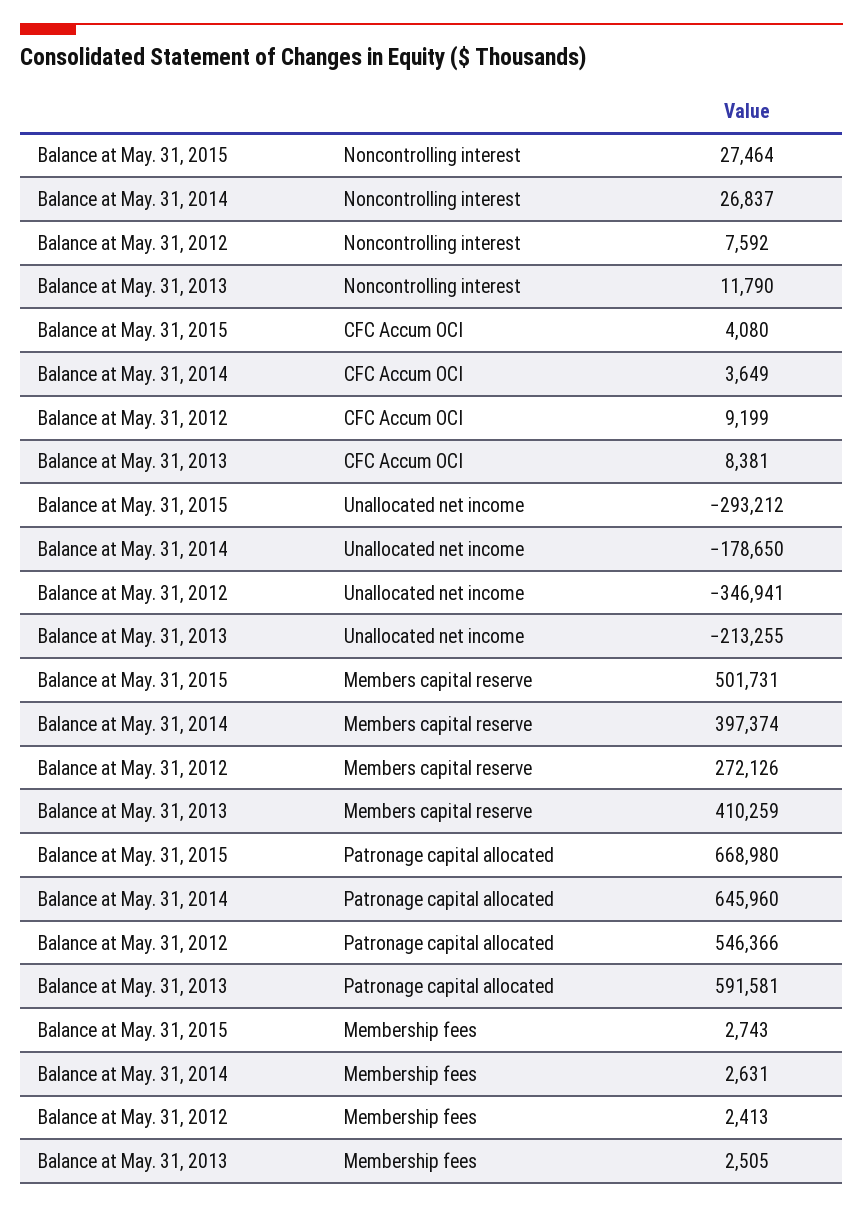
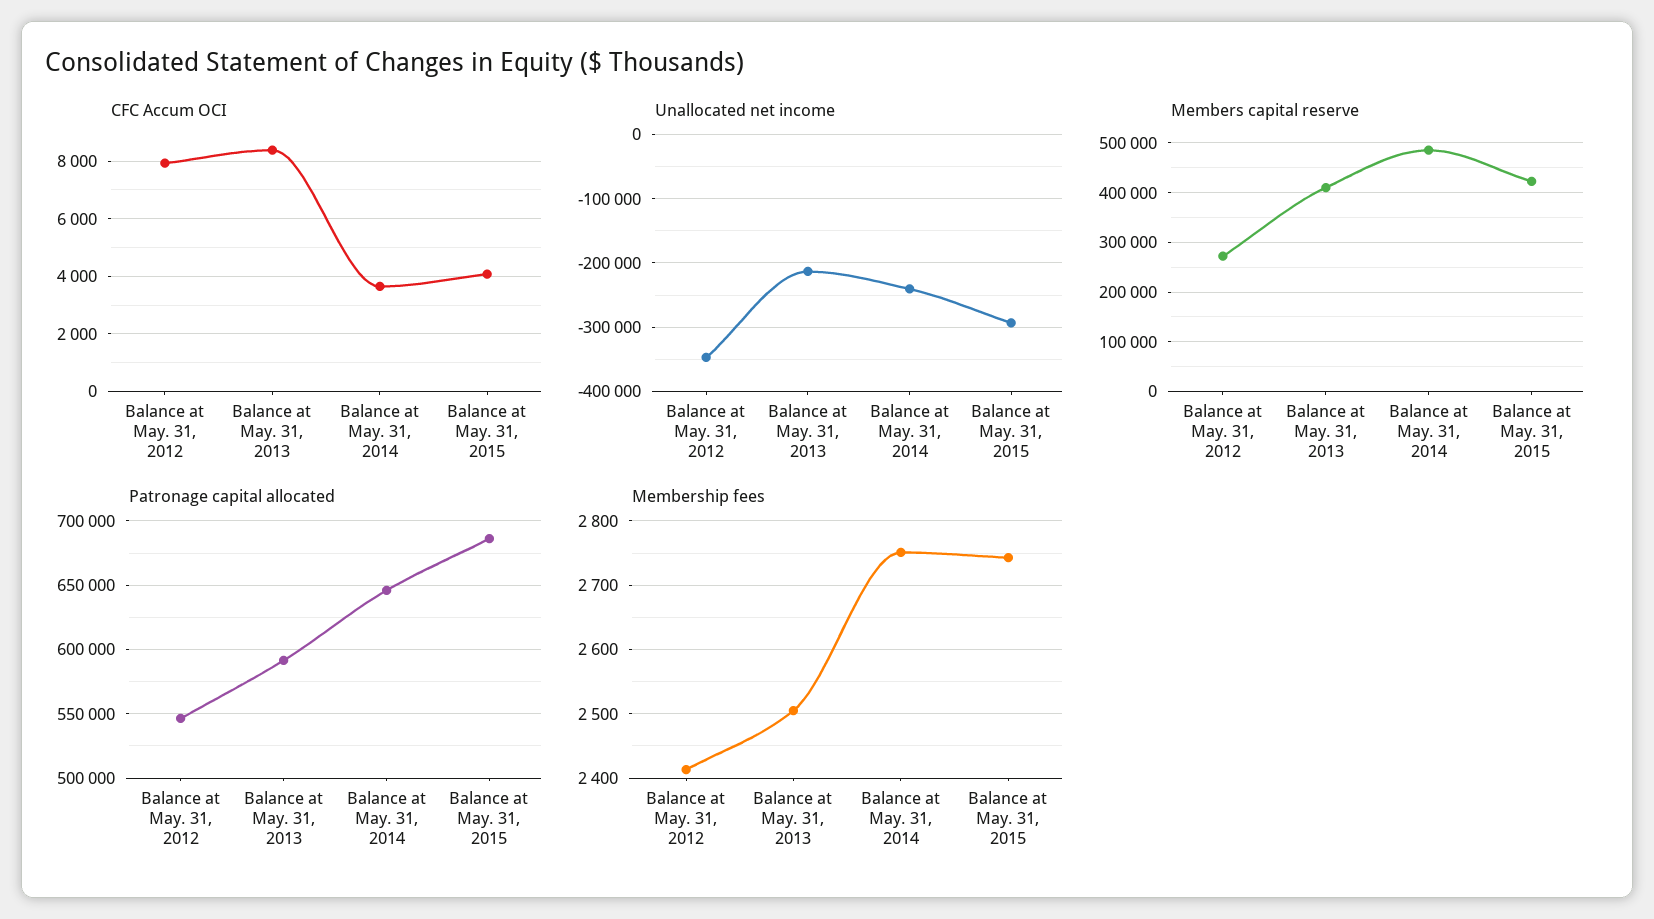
  {
-   "Noncontrolling interest": {
-     "Balance at May. 31, 2015": 27464,
-     "Balance at May. 31, 2014": 26837,
-     "Balance at May. 31, 2012": 7592,
-     "Balance at May. 31, 2013": 11790
-   },
    "CFC Accum OCI": {
      "Balance at May. 31, 2015": 4080,
      "Balance at May. 31, 2014": 3649,
-     "Balance at May. 31, 2012": 9199,
+     "Balance at May. 31, 2012": 8000,
      "Balance at May. 31, 2013": 8381
    },
    "Unallocated net income": {
      "Balance at May. 31, 2015": -293212,
-     "Balance at May. 31, 2014": -178650,
+     "Balance at May. 31, 2014": -240000,
      "Balance at May. 31, 2012": -346941,
      "Balance at May. 31, 2013": -213255
    },
    "Members capital reserve": {
-     "Balance at May. 31, 2015": 501731,
+     "Balance at May. 31, 2015": 420000,
-     "Balance at May. 31, 2014": 397374,
+     "Balance at May. 31, 2014": 480000,
      "Balance at May. 31, 2012": 272126,
      "Balance at May. 31, 2013": 410259
    },
    "Patronage capital allocated": {
-     "Balance at May. 31, 2015": 668980,
+     "Balance at May. 31, 2015": 685000,
      "Balance at May. 31, 2014": 645960,
      "Balance at May. 31, 2012": 546366,
      "Balance at May. 31, 2013": 591581
    },
    "Membership fees": {
      "Balance at May. 31, 2015": 2743,
-     "Balance at May. 31, 2014": 2631,
+     "Balance at May. 31, 2014": 2750,
      "Balance at May. 31, 2012": 2413,
      "Balance at May. 31, 2013": 2505
    }
  }

